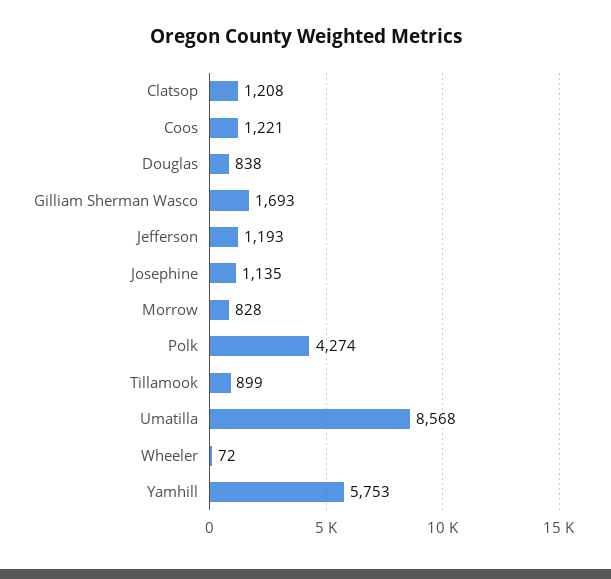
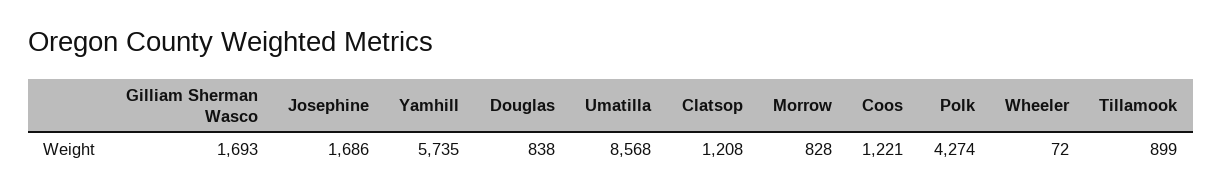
  {
    "Clatsop": 1208,
    "Coos": 1221,
    "Douglas": 838,
    "Gilliam Sherman Wasco": 1693,
-   "Jefferson": 1193,
-   "Josephine": 1135,
+   "Josephine": 1686,
    "Morrow": 828,
    "Polk": 4274,
    "Tillamook": 899,
    "Umatilla": 8568,
    "Wheeler": 72,
-   "Yamhill": 5753
+   "Yamhill": 5735
  }

